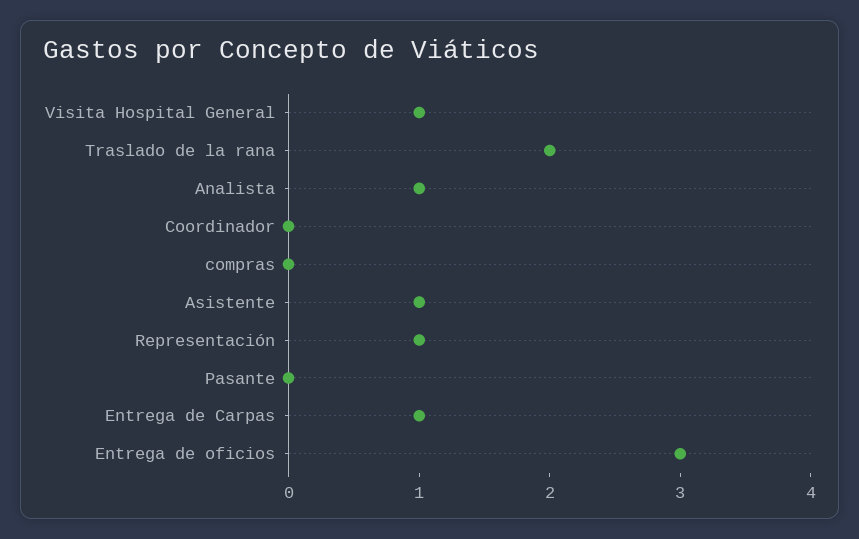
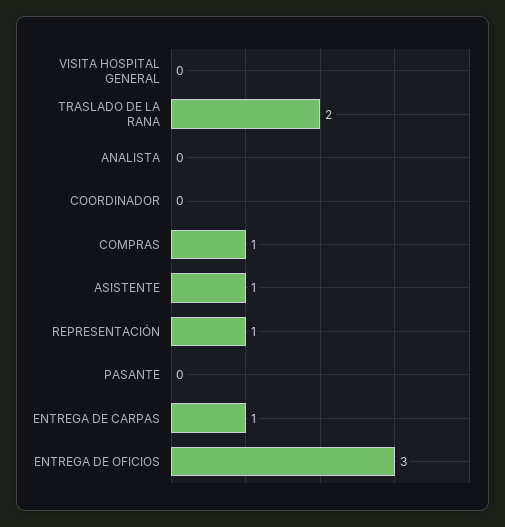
  {
-   "Visita Hospital General": 1,
+   "Visita Hospital General": 0,
    "Traslado de la rana": 2,
-   "Analista": 1,
+   "Analista": 0,
    "Coordinador": 0,
-   "compras": 0,
+   "compras": 1,
    "Asistente": 1,
    "Representación": 1,
    "Pasante": 0,
    "Entrega de Carpas": 1,
    "Entrega de oficios": 3
  }

